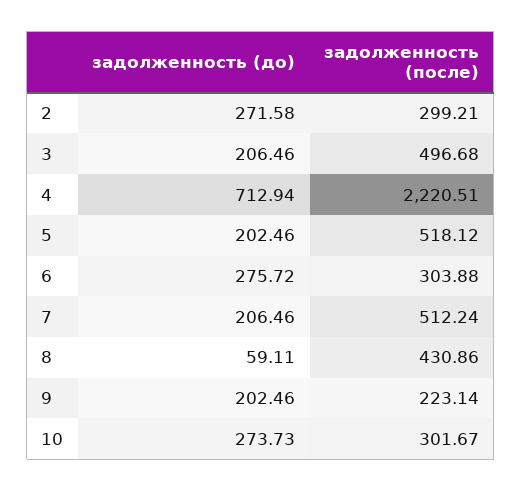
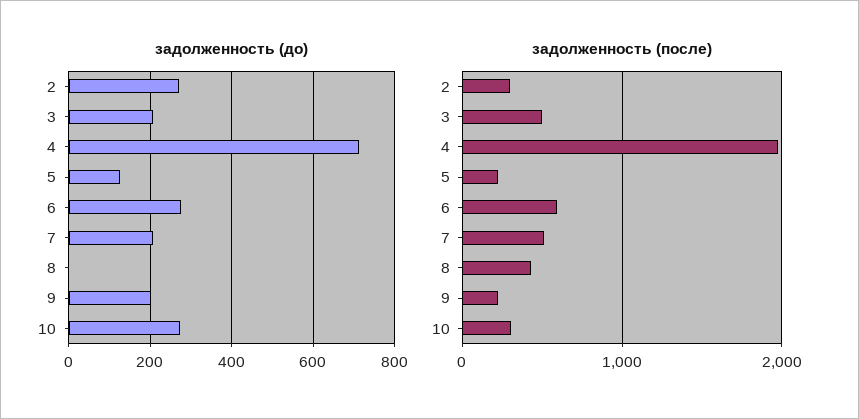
  {
    "задолженность (до)": {
      "2": 271.58,
      "3": 206.46,
      "4": 712.94,
-     "5": 202.46,
+     "5": 120,
      "6": 275.72,
      "7": 206.46,
-     "8": 59.11,
+     "8": 0,
      "9": 202.46,
      "10": 273.73
    },
    "задолженность (после)": {
      "2": 299.21,
      "3": 496.68,
-     "4": 2220.51,
+     "4": 2000,
-     "5": 518.12,
+     "5": 200,
-     "6": 303.88,
+     "6": 600,
      "7": 512.24,
      "8": 430.86,
      "9": 223.14,
      "10": 301.67
    }
  }

